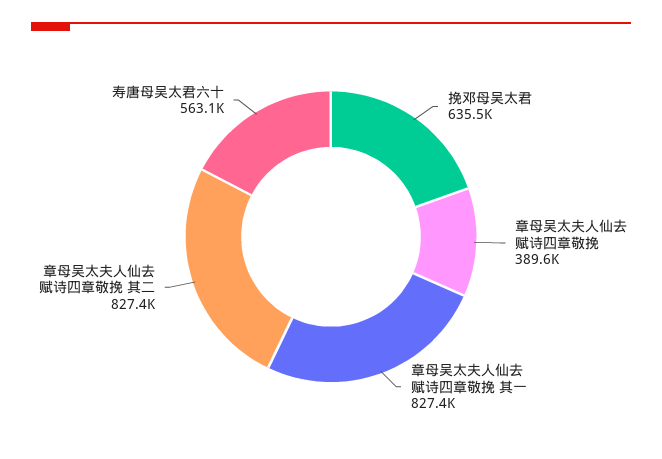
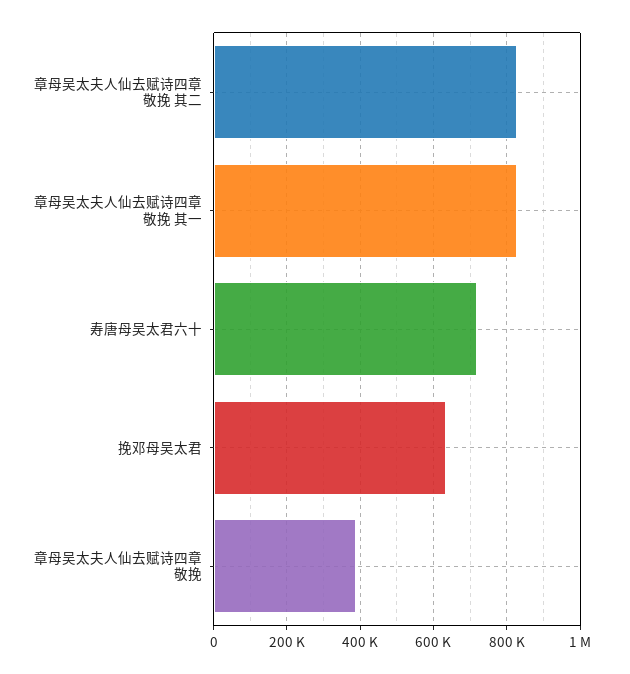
  {
    "挽邓母吴太君": 635500,
    "章母吴太夫人仙去赋诗四章敬挽": 389600,
    "章母吴太夫人仙去赋诗四章敬挽 其一": 827400,
    "章母吴太夫人仙去赋诗四章敬挽 其二": 827400,
-   "寿唐母吴太君六十": 563100
+   "寿唐母吴太君六十": 720000
  }

